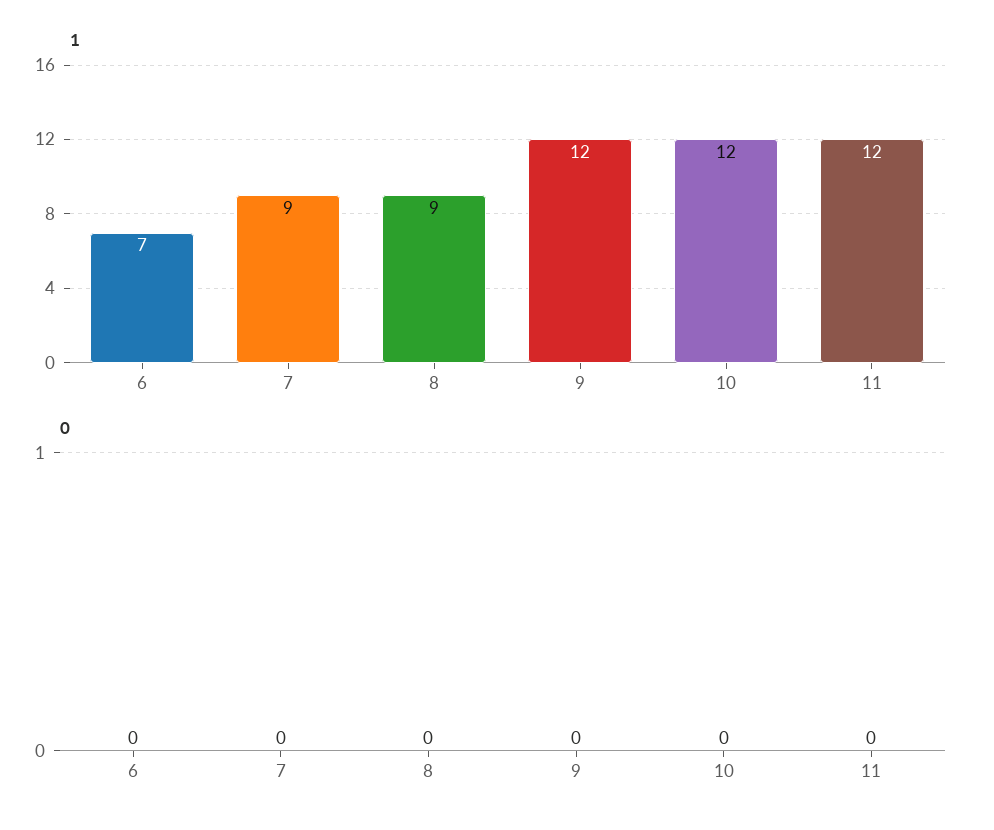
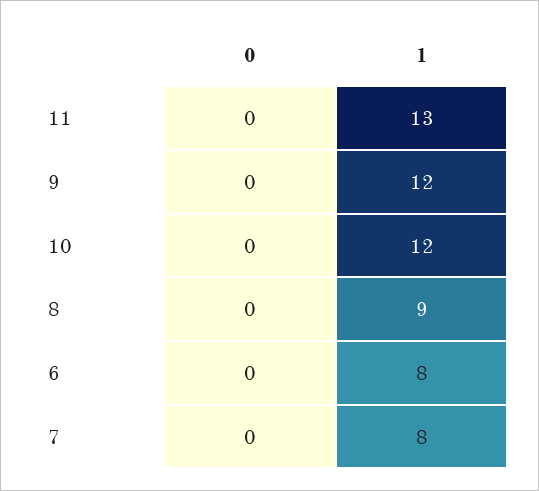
  {
    "1": {
-     "6": 7,
+     "6": 8,
-     "7": 9,
+     "7": 8,
      "8": 9,
      "9": 12,
      "10": 12,
-     "11": 12
+     "11": 13
    },
    "0": {
      "6": 0,
      "7": 0,
      "8": 0,
      "9": 0,
      "10": 0,
      "11": 0
    }
  }

